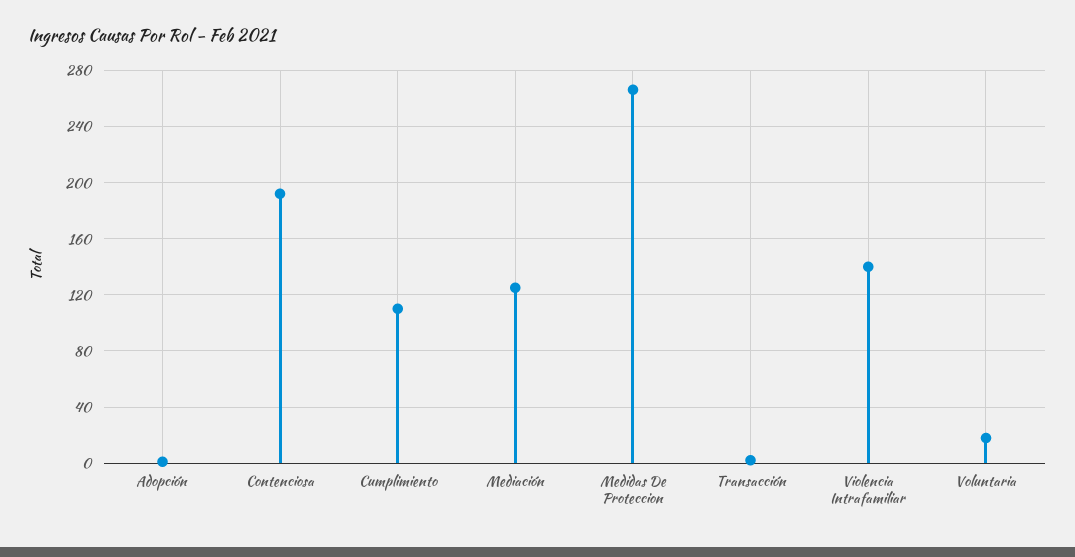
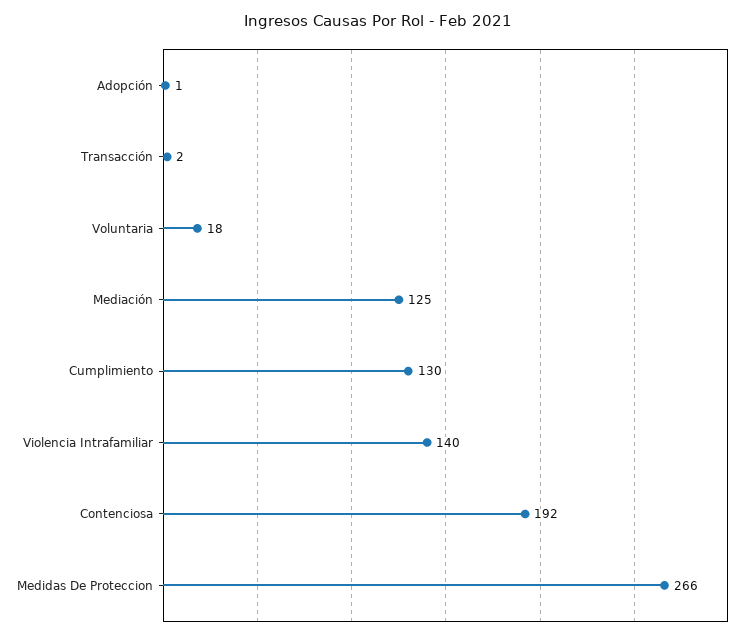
  {
    "Adopción": 1,
    "Contenciosa": 192,
-   "Cumplimiento": 110,
+   "Cumplimiento": 130,
    "Mediación": 125,
    "Medidas De Proteccion": 266,
    "Transacción": 2,
    "Violencia Intrafamiliar": 140,
    "Voluntaria": 18
  }

